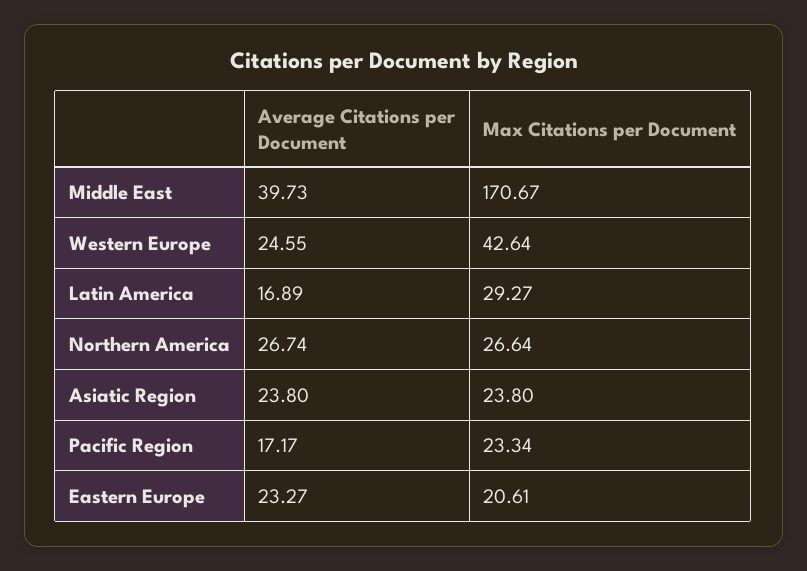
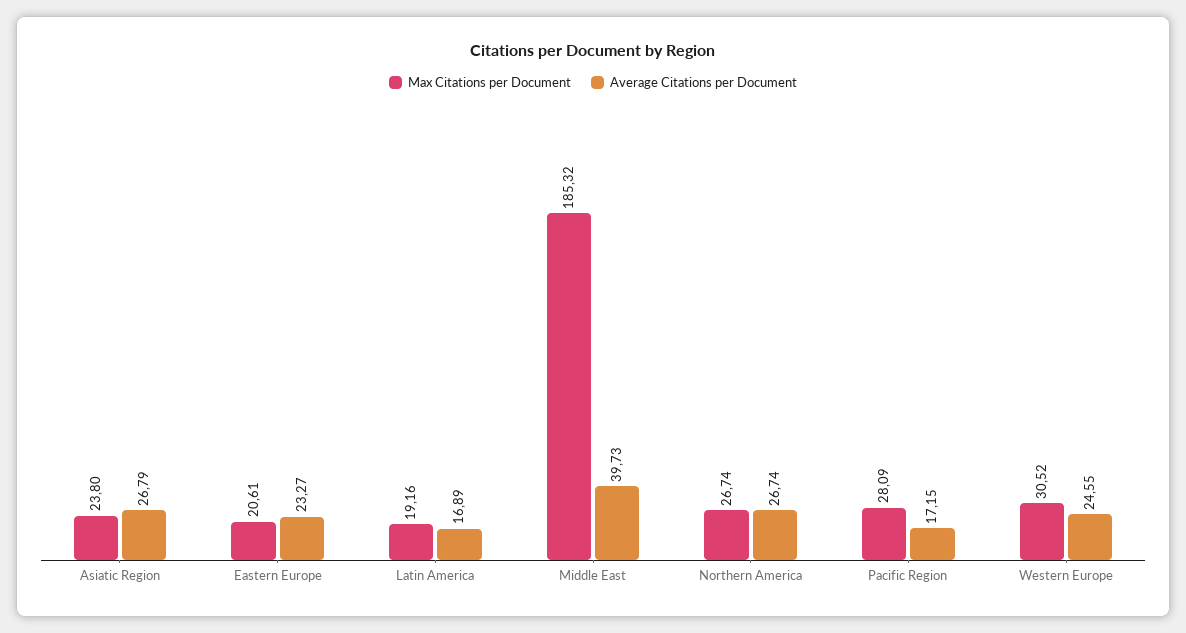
  {
    "Average Citations per Document": {
      "Middle East": 39.73,
      "Western Europe": 24.55,
      "Latin America": 16.89,
      "Northern America": 26.74,
-     "Asiatic Region": 23.8,
+     "Asiatic Region": 26.79,
-     "Pacific Region": 17.17,
+     "Pacific Region": 17.15,
      "Eastern Europe": 23.27
    },
    "Max Citations per Document": {
-     "Middle East": 170.67,
+     "Middle East": 185.32,
-     "Western Europe": 42.64,
+     "Western Europe": 30.52,
-     "Latin America": 29.27,
+     "Latin America": 19.16,
-     "Northern America": 26.64,
+     "Northern America": 26.74,
      "Asiatic Region": 23.8,
-     "Pacific Region": 23.34,
+     "Pacific Region": 28.09,
      "Eastern Europe": 20.61
    }
  }

